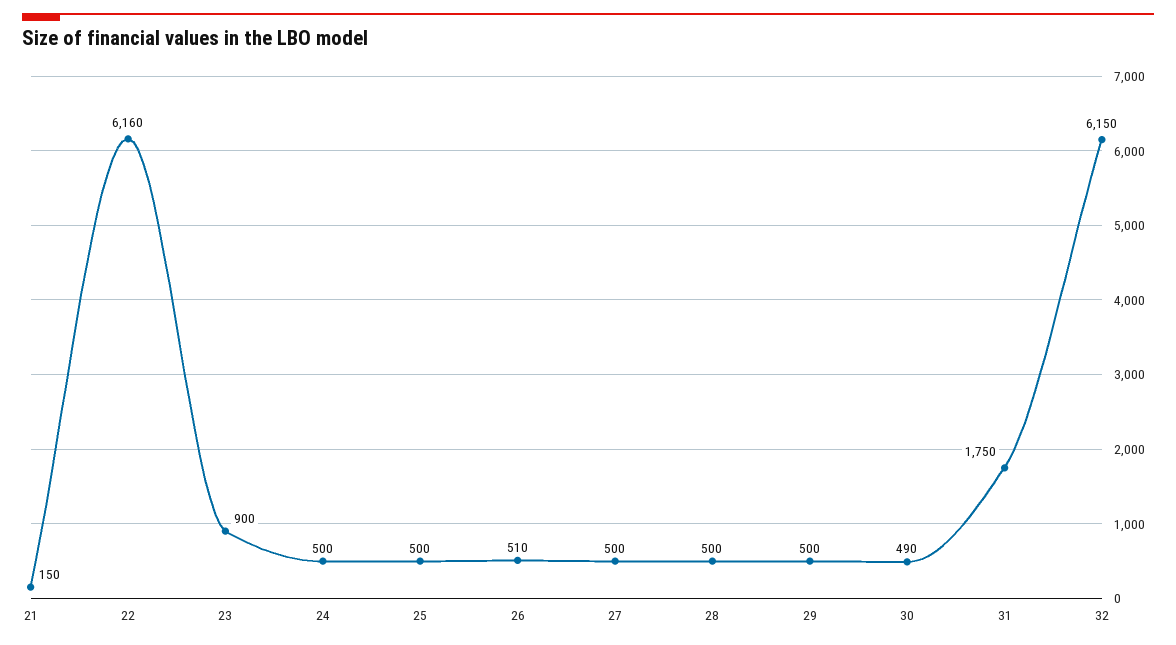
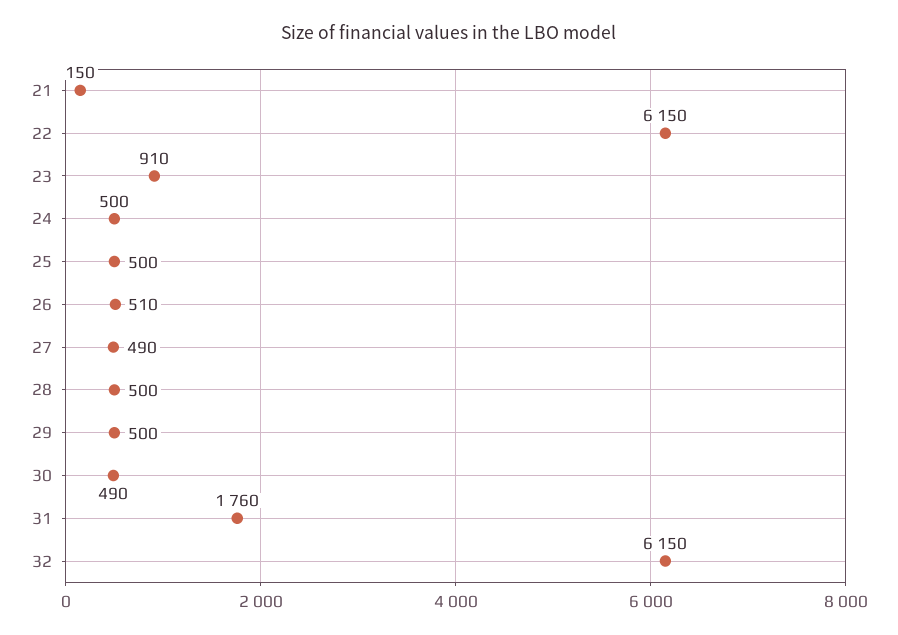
  {
    "21": 150,
-   "22": 6160,
+   "22": 6150,
-   "23": 900,
+   "23": 910,
    "24": 500,
    "25": 500,
    "26": 510,
-   "27": 500,
+   "27": 490,
    "28": 500,
    "29": 500,
    "30": 490,
-   "31": 1750,
+   "31": 1760,
    "32": 6150
  }

